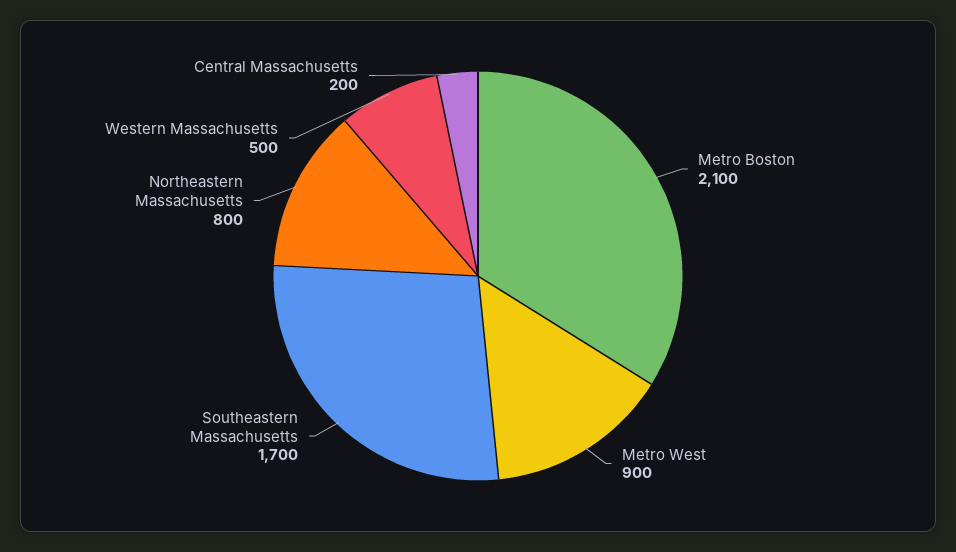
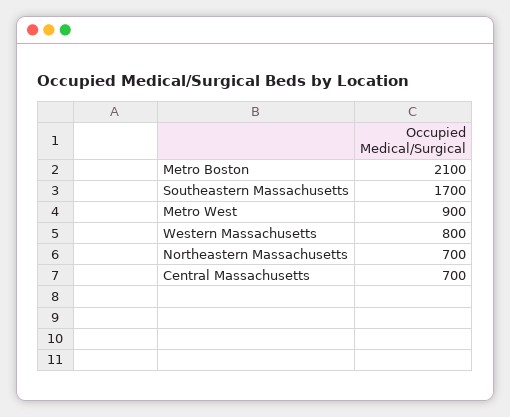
  {
    "Metro Boston": 2100,
    "Metro West": 900,
    "Southeastern Massachusetts": 1700,
-   "Northeastern Massachusetts": 800,
+   "Northeastern Massachusetts": 700,
-   "Western Massachusetts": 500,
+   "Western Massachusetts": 800,
-   "Central Massachusetts": 200
+   "Central Massachusetts": 700
  }

